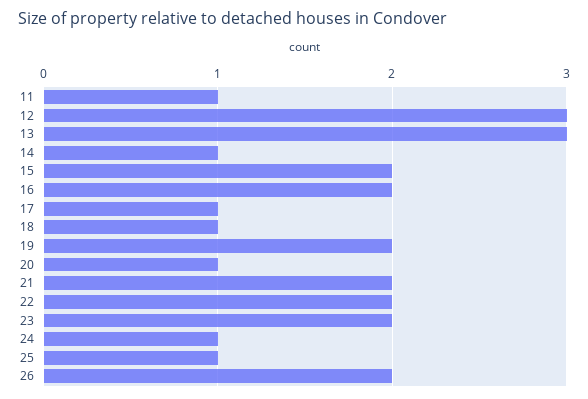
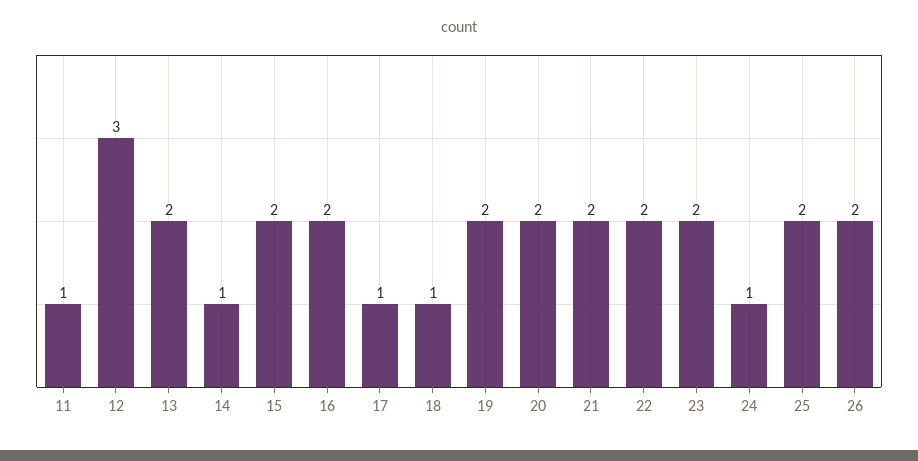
  {
    "11": 1,
    "12": 3,
-   "13": 3,
+   "13": 2,
    "14": 1,
    "15": 2,
    "16": 2,
    "17": 1,
    "18": 1,
    "19": 2,
-   "20": 1,
+   "20": 2,
    "21": 2,
    "22": 2,
    "23": 2,
    "24": 1,
-   "25": 1,
+   "25": 2,
    "26": 2
  }

